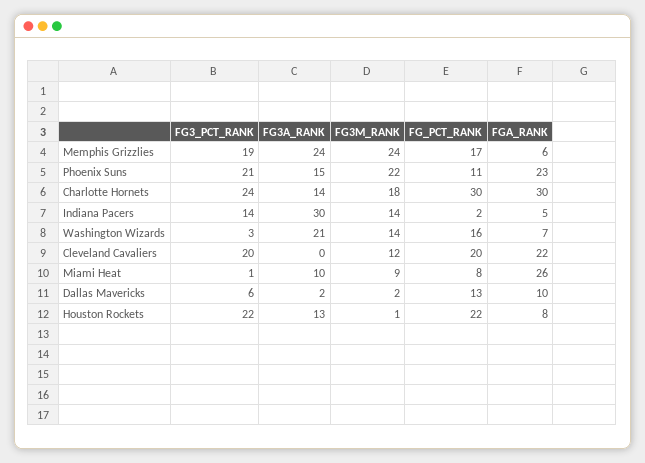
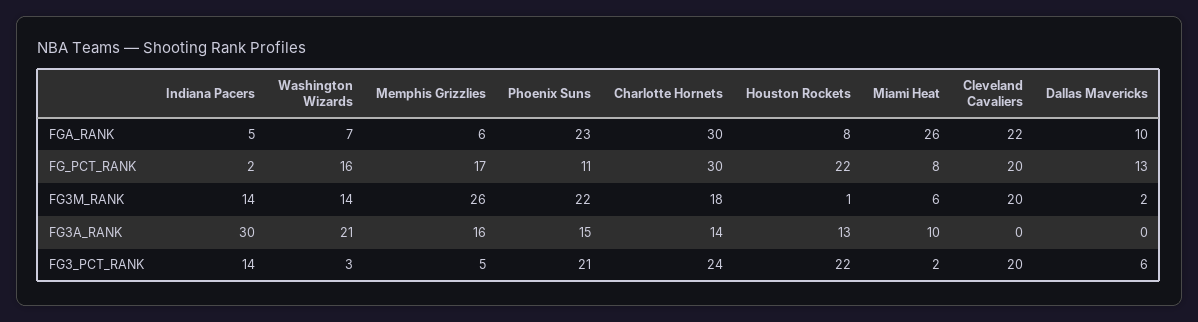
  {
    "FG3_PCT_RANK": {
-     "Memphis Grizzlies": 19,
+     "Memphis Grizzlies": 5,
      "Phoenix Suns": 21,
      "Charlotte Hornets": 24,
      "Indiana Pacers": 14,
      "Washington Wizards": 3,
      "Cleveland Cavaliers": 20,
-     "Miami Heat": 1,
+     "Miami Heat": 2,
      "Dallas Mavericks": 6,
      "Houston Rockets": 22
    },
    "FG3A_RANK": {
-     "Memphis Grizzlies": 24,
+     "Memphis Grizzlies": 16,
      "Phoenix Suns": 15,
      "Charlotte Hornets": 14,
      "Indiana Pacers": 30,
      "Washington Wizards": 21,
      "Cleveland Cavaliers": 0,
      "Miami Heat": 10,
-     "Dallas Mavericks": 2,
+     "Dallas Mavericks": 0,
      "Houston Rockets": 13
    },
    "FG3M_RANK": {
-     "Memphis Grizzlies": 24,
+     "Memphis Grizzlies": 26,
      "Phoenix Suns": 22,
      "Charlotte Hornets": 18,
      "Indiana Pacers": 14,
      "Washington Wizards": 14,
-     "Cleveland Cavaliers": 12,
+     "Cleveland Cavaliers": 20,
-     "Miami Heat": 9,
+     "Miami Heat": 6,
      "Dallas Mavericks": 2,
      "Houston Rockets": 1
    },
    "FG_PCT_RANK": {
      "Memphis Grizzlies": 17,
      "Phoenix Suns": 11,
      "Charlotte Hornets": 30,
      "Indiana Pacers": 2,
      "Washington Wizards": 16,
      "Cleveland Cavaliers": 20,
      "Miami Heat": 8,
      "Dallas Mavericks": 13,
      "Houston Rockets": 22
    },
    "FGA_RANK": {
      "Memphis Grizzlies": 6,
      "Phoenix Suns": 23,
      "Charlotte Hornets": 30,
      "Indiana Pacers": 5,
      "Washington Wizards": 7,
      "Cleveland Cavaliers": 22,
      "Miami Heat": 26,
      "Dallas Mavericks": 10,
      "Houston Rockets": 8
    }
  }

